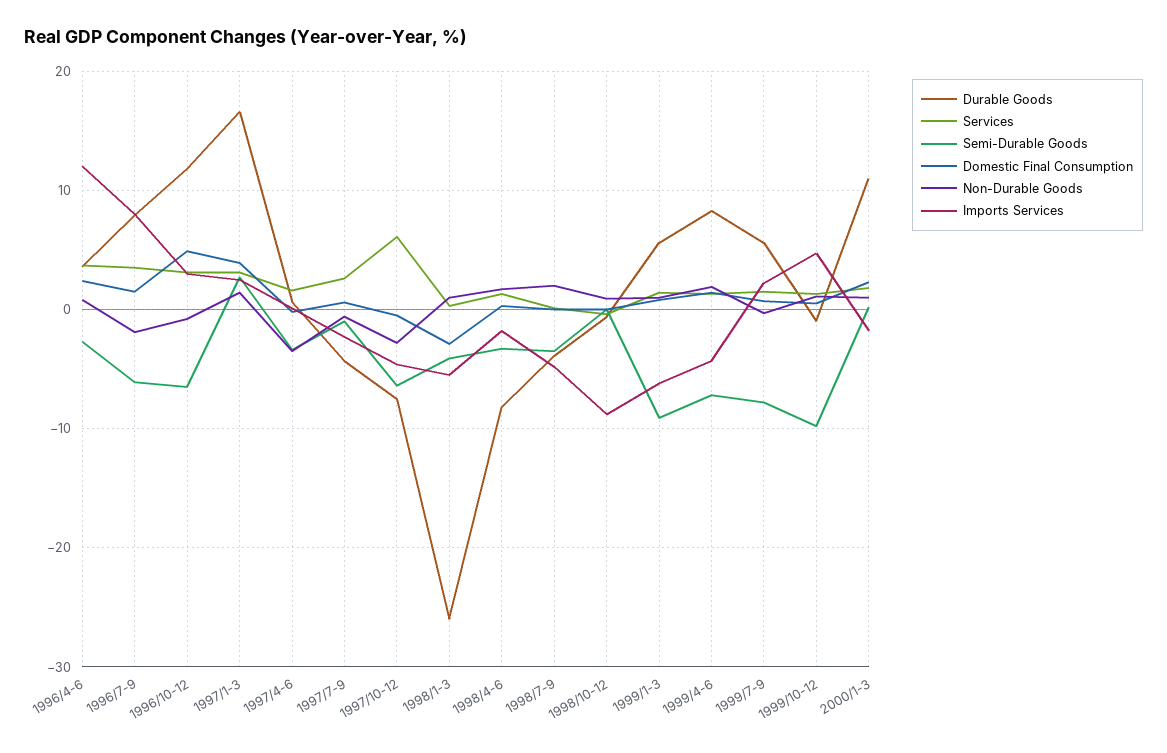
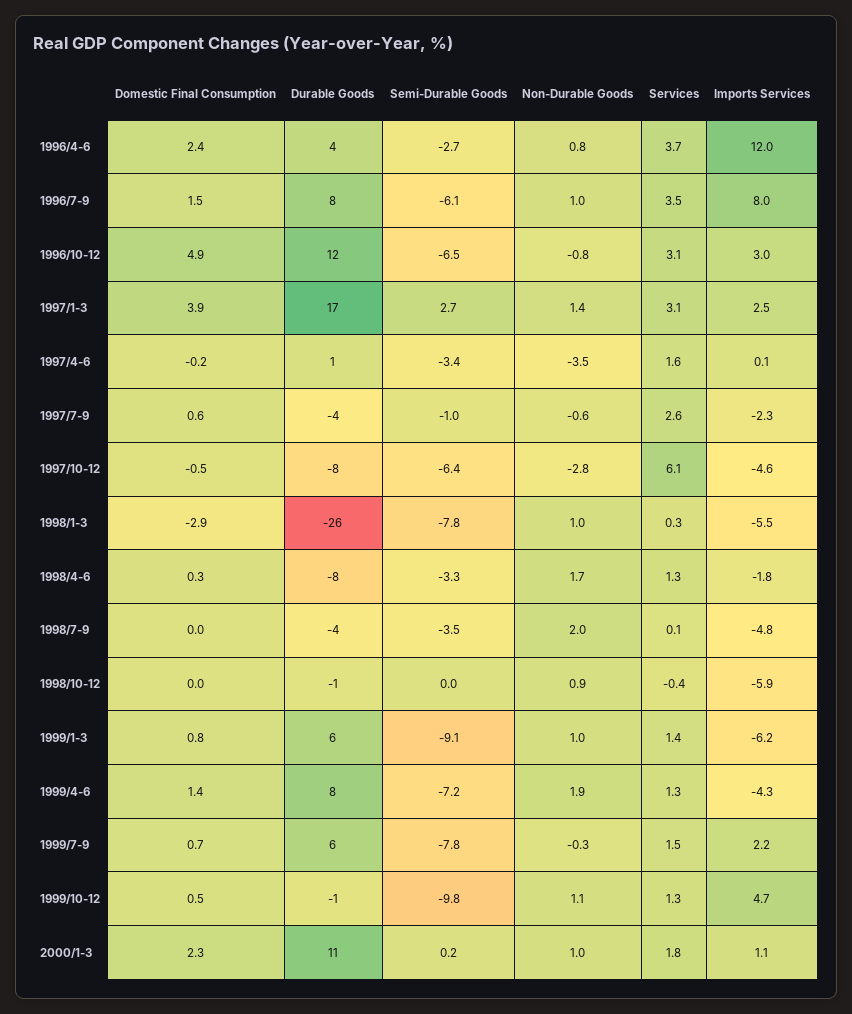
  {
    "Durable Goods": {
      "1996/4-6": 4,
      "1996/7-9": 8,
      "1996/10-12": 12,
      "1997/1-3": 17,
      "1997/4-6": 1,
      "1997/7-9": -4,
      "1997/10-12": -8,
      "1998/1-3": -26,
      "1998/4-6": -8,
      "1998/7-9": -4,
      "1998/10-12": -1,
      "1999/1-3": 6,
      "1999/4-6": 8,
      "1999/7-9": 6,
      "1999/10-12": -1,
      "2000/1-3": 11
    },
    "Services": {
      "1996/4-6": 3.7,
      "1996/7-9": 3.5,
      "1996/10-12": 3.1,
      "1997/1-3": 3.1,
      "1997/4-6": 1.6,
      "1997/7-9": 2.6,
      "1997/10-12": 6.1,
      "1998/1-3": 0.3,
      "1998/4-6": 1.3,
      "1998/7-9": 0.1,
      "1998/10-12": -0.4,
      "1999/1-3": 1.4,
      "1999/4-6": 1.3,
      "1999/7-9": 1.5,
      "1999/10-12": 1.3,
      "2000/1-3": 1.8
    },
    "Semi-Durable Goods": {
      "1996/4-6": -2.7,
      "1996/7-9": -6.1,
      "1996/10-12": -6.5,
      "1997/1-3": 2.7,
      "1997/4-6": -3.4,
      "1997/7-9": -1,
      "1997/10-12": -6.4,
-     "1998/1-3": -4,
+     "1998/1-3": -7.8,
      "1998/4-6": -3.3,
      "1998/7-9": -3.5,
      "1998/10-12": 0,
      "1999/1-3": -9.1,
      "1999/4-6": -7.2,
      "1999/7-9": -7.8,
      "1999/10-12": -9.8,
      "2000/1-3": 0.2
    },
    "Domestic Final Consumption": {
      "1996/4-6": 2.4,
      "1996/7-9": 1.5,
      "1996/10-12": 4.9,
      "1997/1-3": 3.9,
      "1997/4-6": -0.2,
      "1997/7-9": 0.6,
      "1997/10-12": -0.5,
      "1998/1-3": -2.9,
      "1998/4-6": 0.3,
      "1998/7-9": 0,
      "1998/10-12": 0,
      "1999/1-3": 0.8,
      "1999/4-6": 1.4,
      "1999/7-9": 0.7,
      "1999/10-12": 0.5,
      "2000/1-3": 2.3
    },
    "Non-Durable Goods": {
      "1996/4-6": 0.8,
-     "1996/7-9": -2,
+     "1996/7-9": 1,
      "1996/10-12": -0.8,
      "1997/1-3": 1.4,
      "1997/4-6": -3.5,
      "1997/7-9": -0.6,
      "1997/10-12": -2.8,
      "1998/1-3": 1,
      "1998/4-6": 1.7,
      "1998/7-9": 2,
      "1998/10-12": 0.9,
      "1999/1-3": 1,
      "1999/4-6": 1.9,
      "1999/7-9": -0.3,
      "1999/10-12": 1.1,
      "2000/1-3": 1
    },
    "Imports Services": {
      "1996/4-6": 12,
      "1996/7-9": 8,
      "1996/10-12": 3,
      "1997/1-3": 2.5,
      "1997/4-6": 0.1,
      "1997/7-9": -2.3,
      "1997/10-12": -4.6,
      "1998/1-3": -5.5,
      "1998/4-6": -1.8,
      "1998/7-9": -4.8,
-     "1998/10-12": -9,
+     "1998/10-12": -5.9,
      "1999/1-3": -6.2,
      "1999/4-6": -4.3,
      "1999/7-9": 2.2,
      "1999/10-12": 4.7,
-     "2000/1-3": -2
+     "2000/1-3": 1.1
    }
  }

